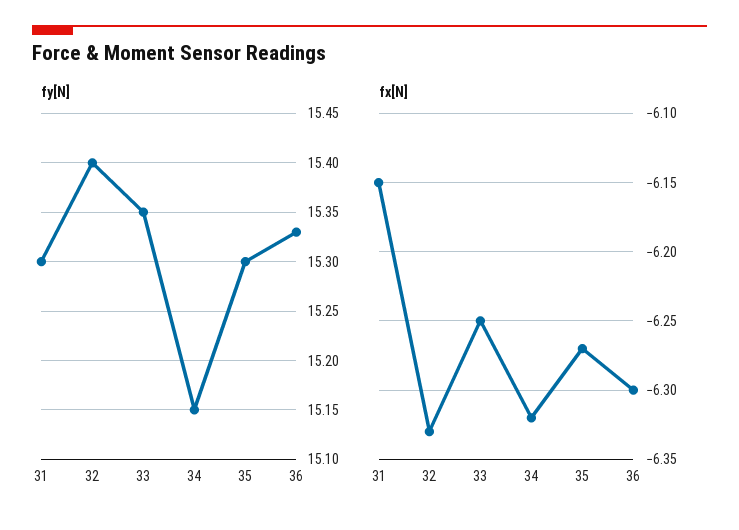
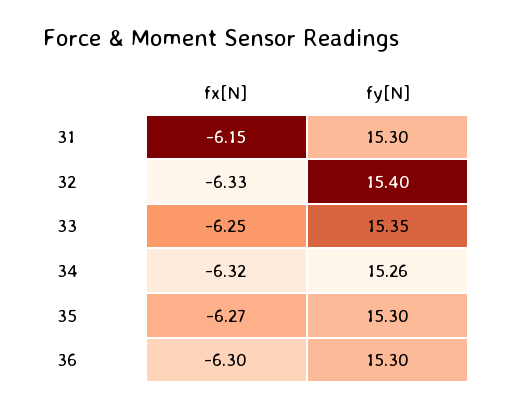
  {
    "fy[N]": {
      "31": 15.3,
      "32": 15.4,
      "33": 15.35,
-     "34": 15.15,
+     "34": 15.26,
      "35": 15.3,
-     "36": 15.33
+     "36": 15.3
    },
    "fx[N]": {
      "31": -6.15,
      "32": -6.33,
      "33": -6.25,
      "34": -6.32,
      "35": -6.27,
      "36": -6.3
    }
  }

